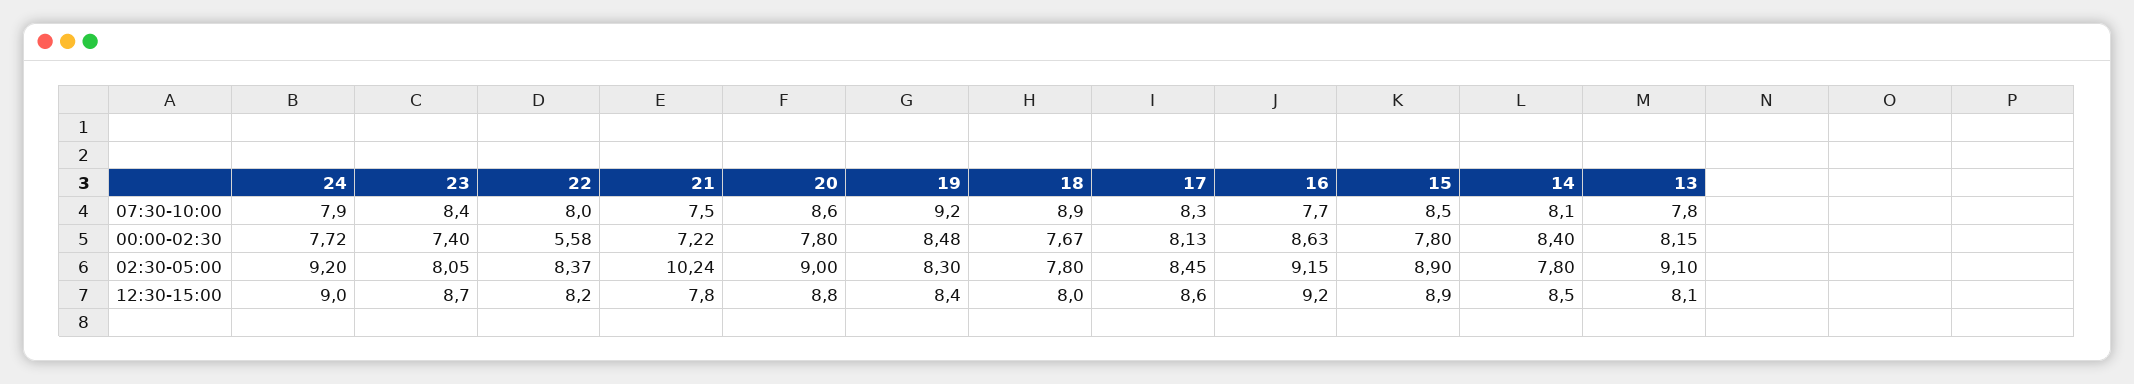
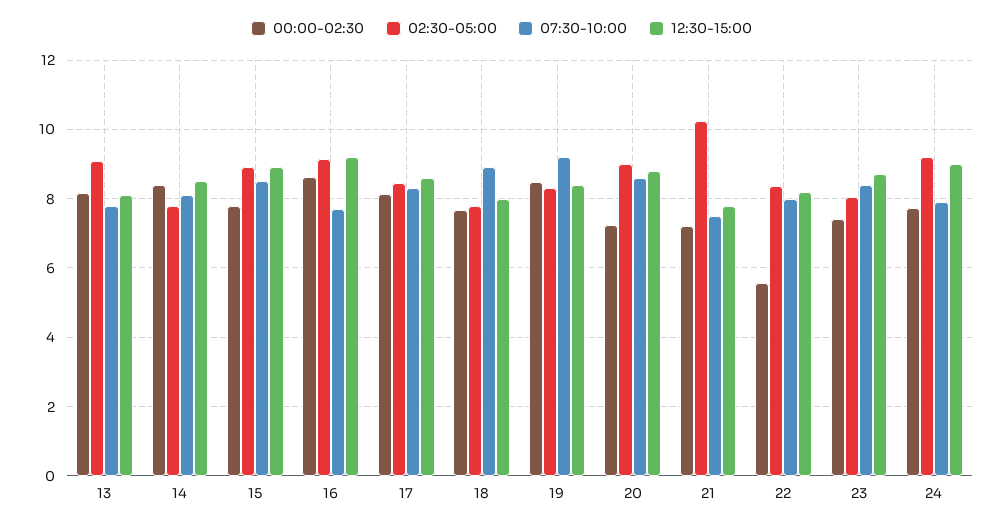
  {
    "07:30-10:00": {
      "24": 7.9,
      "23": 8.4,
      "22": 8,
      "21": 7.5,
      "20": 8.6,
      "19": 9.2,
      "18": 8.9,
      "17": 8.3,
      "16": 7.7,
      "15": 8.5,
      "14": 8.1,
      "13": 7.8
    },
    "00:00-02:30": {
      "24": 7.72,
      "23": 7.4,
      "22": 5.58,
      "21": 7.22,
-     "20": 7.8,
+     "20": 7.2,
      "19": 8.48,
      "18": 7.67,
      "17": 8.13,
      "16": 8.63,
      "15": 7.8,
      "14": 8.4,
      "13": 8.15
    },
    "02:30-05:00": {
      "24": 9.2,
      "23": 8.05,
      "22": 8.37,
      "21": 10.24,
      "20": 9,
      "19": 8.3,
      "18": 7.8,
      "17": 8.45,
      "16": 9.15,
      "15": 8.9,
      "14": 7.8,
      "13": 9.1
    },
    "12:30-15:00": {
      "24": 9,
      "23": 8.7,
      "22": 8.2,
      "21": 7.8,
      "20": 8.8,
      "19": 8.4,
      "18": 8,
      "17": 8.6,
      "16": 9.2,
      "15": 8.9,
      "14": 8.5,
      "13": 8.1
    }
  }

